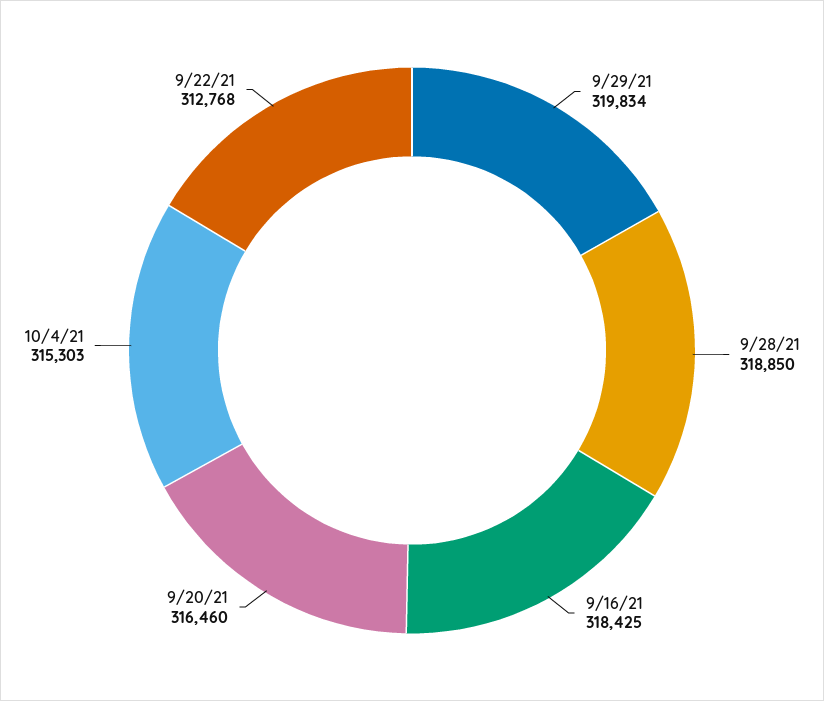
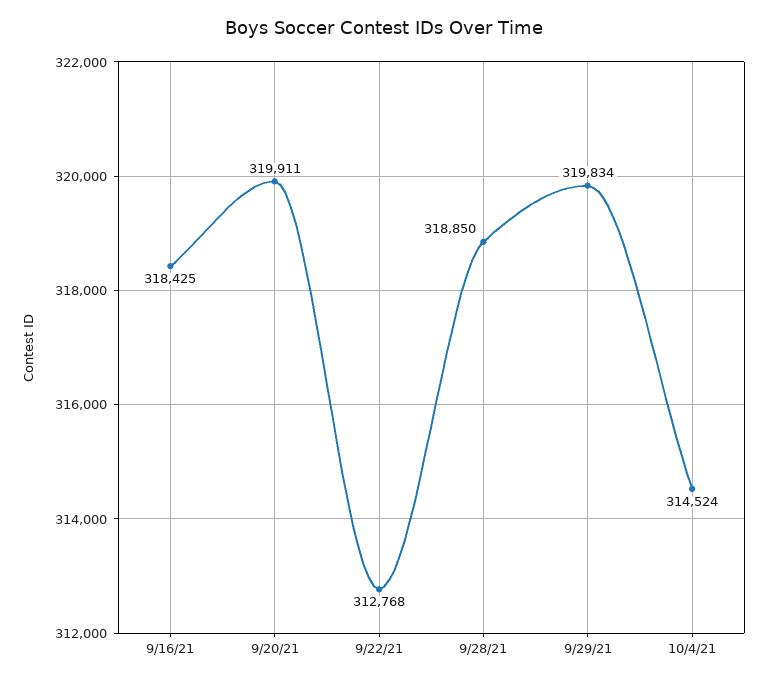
  {
    "9/29/21": 319834,
    "9/28/21": 318850,
    "9/16/21": 318425,
-   "9/20/21": 316460,
+   "9/20/21": 319911,
-   "10/4/21": 315303,
+   "10/4/21": 314524,
    "9/22/21": 312768
  }

